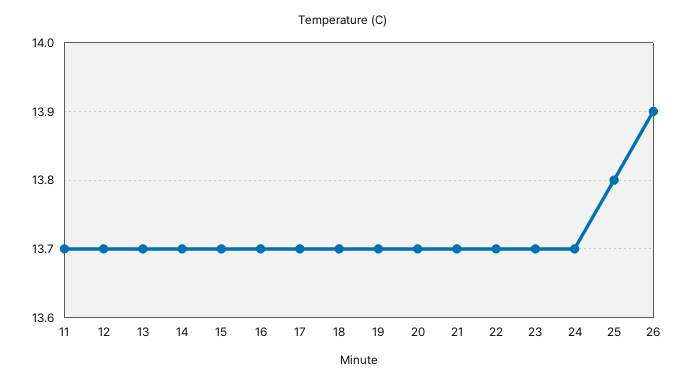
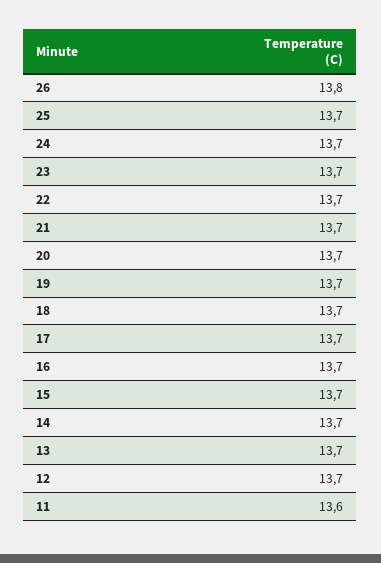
  {
-   "11": 13.7,
+   "11": 13.6,
    "12": 13.7,
    "13": 13.7,
    "14": 13.7,
    "15": 13.7,
    "16": 13.7,
    "17": 13.7,
    "18": 13.7,
    "19": 13.7,
    "20": 13.7,
    "21": 13.7,
    "22": 13.7,
    "23": 13.7,
    "24": 13.7,
-   "25": 13.8,
+   "25": 13.7,
-   "26": 13.9
+   "26": 13.8
  }

